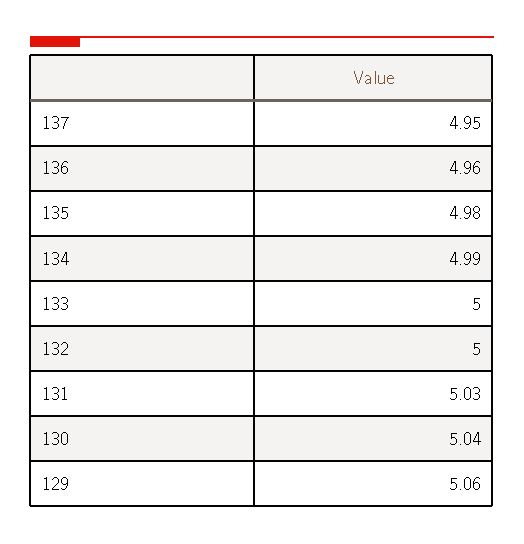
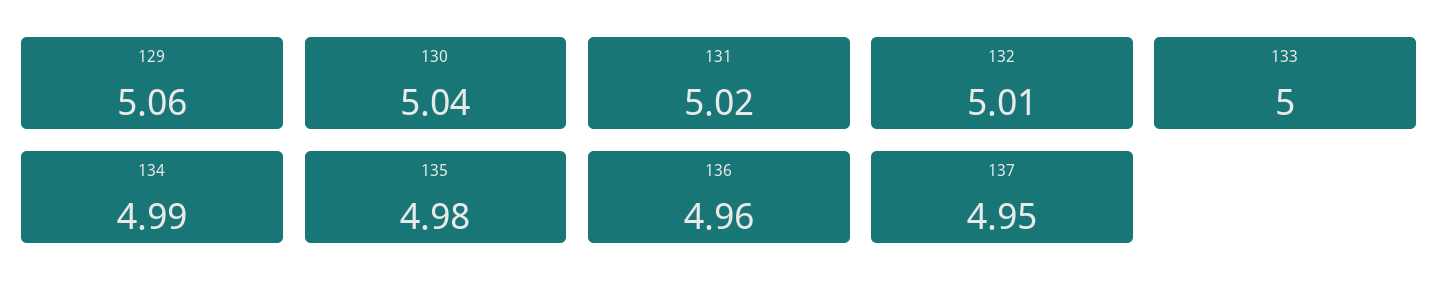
  {
    "137": 4.95,
    "136": 4.96,
    "135": 4.98,
    "134": 4.99,
    "133": 5,
-   "132": 5,
+   "132": 5.01,
-   "131": 5.03,
+   "131": 5.02,
    "130": 5.04,
    "129": 5.06
  }

